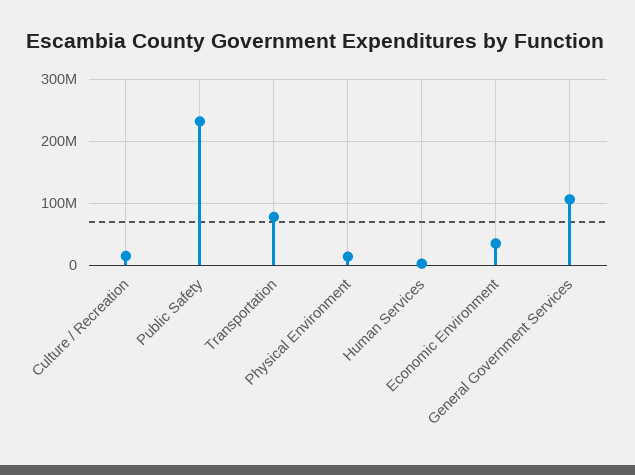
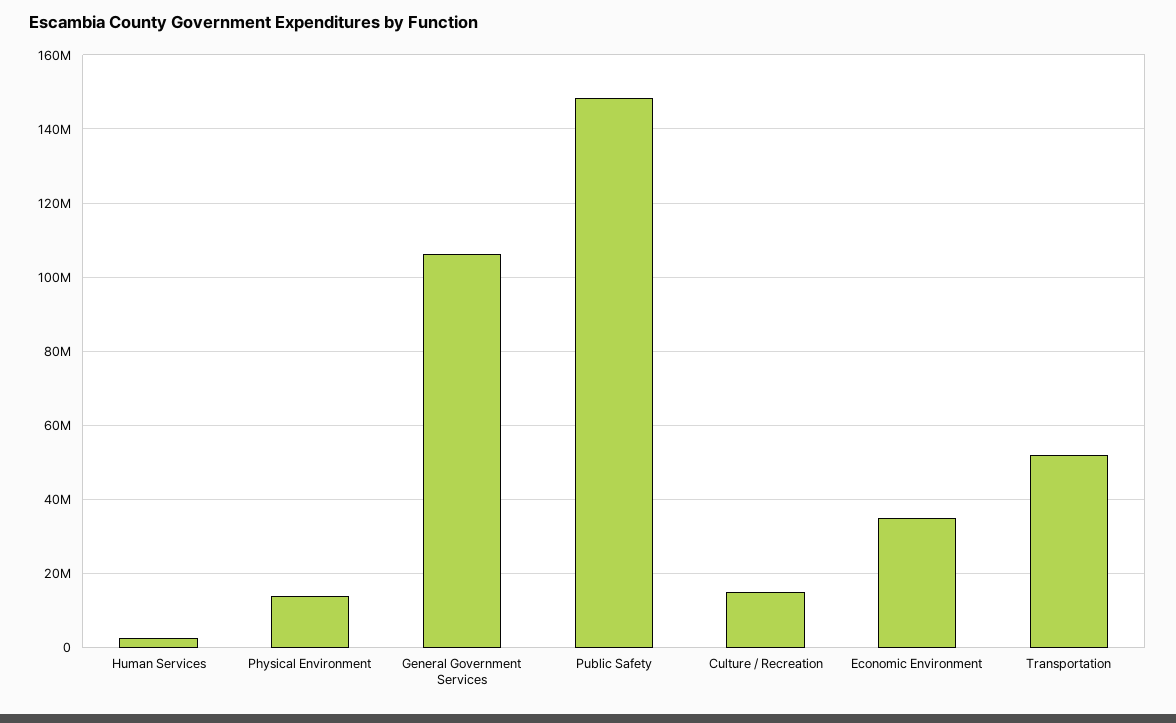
  {
    "Culture / Recreation": 14000000,
-   "Public Safety": 230000000,
+   "Public Safety": 148000000,
-   "Transportation": 80000000,
+   "Transportation": 52000000,
    "Physical Environment": 14000000,
    "Human Services": 2000000,
    "Economic Environment": 36000000,
    "General Government Services": 106000000
  }

